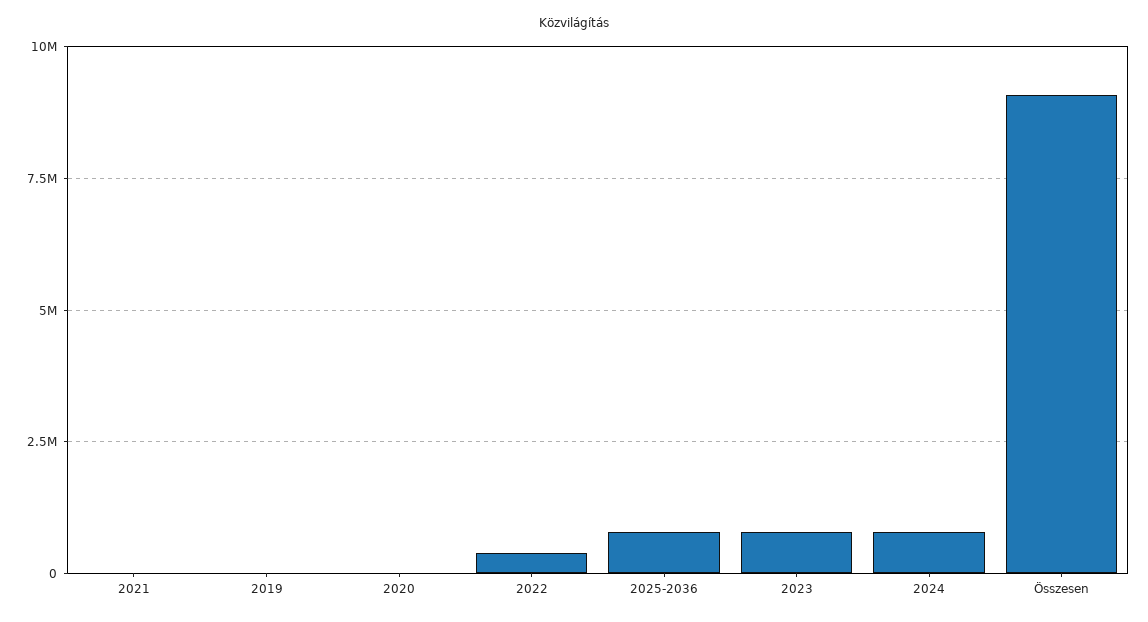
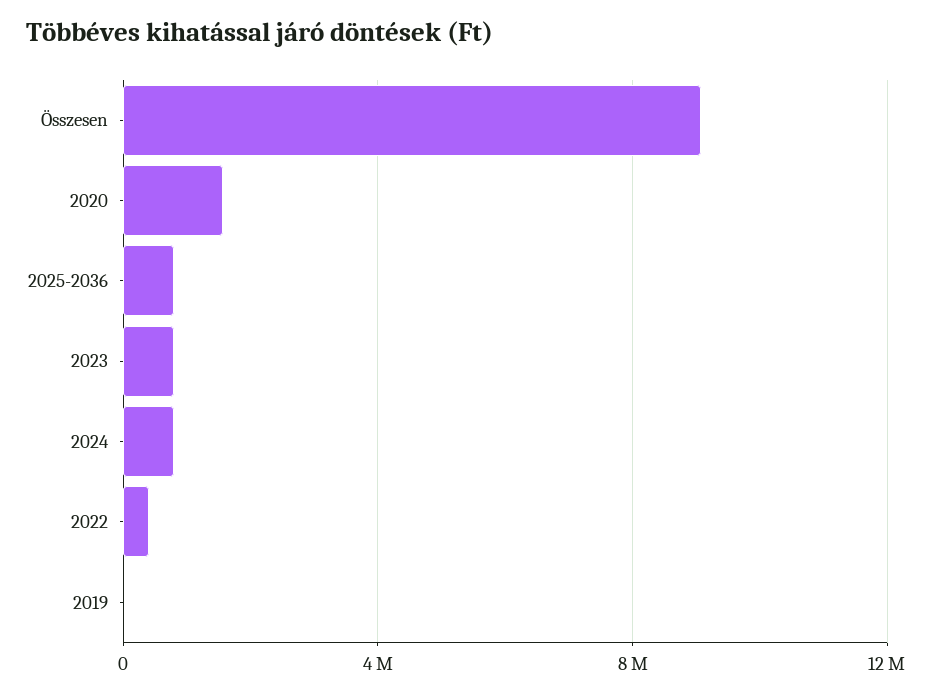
  {
-   "2021": 0,
    "2019": 0,
-   "2020": 0,
+   "2020": 1500000,
    "2022": 500000,
    "2025-2036": 750000,
    "2023": 750000,
    "2024": 750000,
    "Összesen": 9000000
  }

